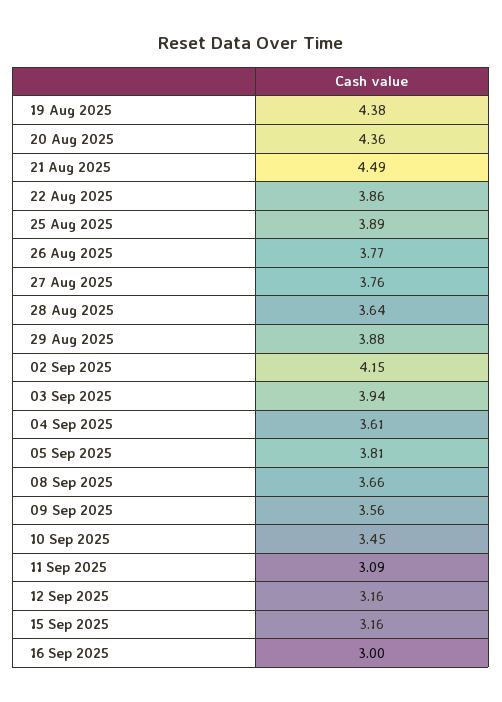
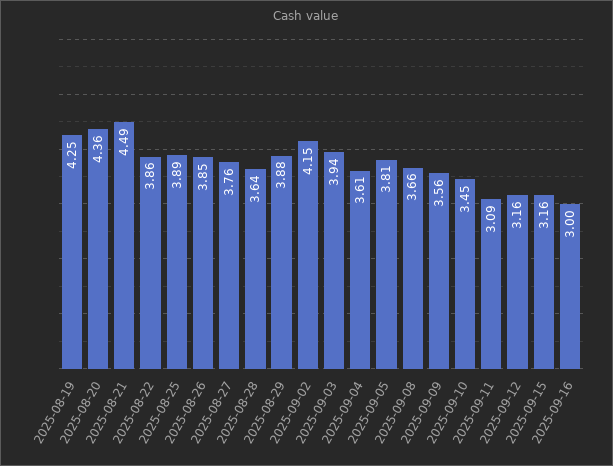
  {
-   "19 Aug 2025": 4.38,
+   "19 Aug 2025": 4.25,
    "20 Aug 2025": 4.36,
    "21 Aug 2025": 4.49,
    "22 Aug 2025": 3.86,
    "25 Aug 2025": 3.89,
-   "26 Aug 2025": 3.77,
+   "26 Aug 2025": 3.85,
    "27 Aug 2025": 3.76,
    "28 Aug 2025": 3.64,
    "29 Aug 2025": 3.88,
    "02 Sep 2025": 4.15,
    "03 Sep 2025": 3.94,
    "04 Sep 2025": 3.61,
    "05 Sep 2025": 3.81,
    "08 Sep 2025": 3.66,
    "09 Sep 2025": 3.56,
    "10 Sep 2025": 3.45,
    "11 Sep 2025": 3.09,
    "12 Sep 2025": 3.16,
    "15 Sep 2025": 3.16,
    "16 Sep 2025": 3
  }

